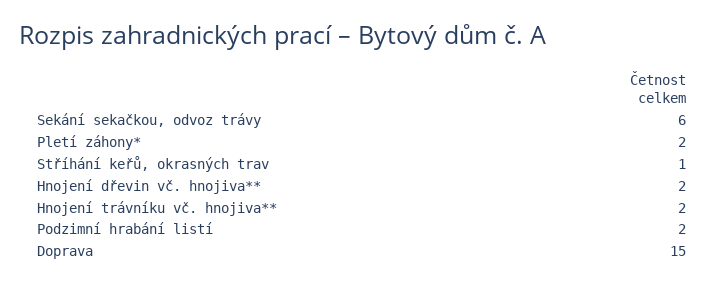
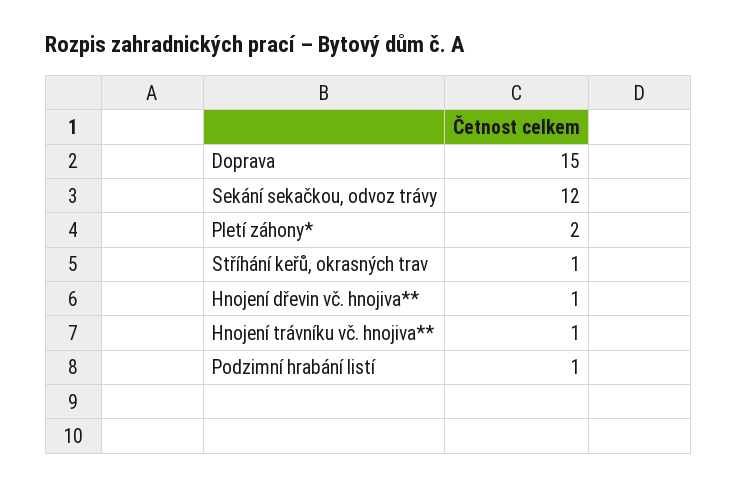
  {
-   "Sekání sekačkou, odvoz trávy": 6,
+   "Sekání sekačkou, odvoz trávy": 12,
    "Pletí záhony*": 2,
    "Stříhání keřů, okrasných trav": 1,
-   "Hnojení dřevin vč. hnojiva**": 2,
+   "Hnojení dřevin vč. hnojiva**": 1,
-   "Hnojení trávníku vč. hnojiva**": 2,
+   "Hnojení trávníku vč. hnojiva**": 1,
-   "Podzimní hrabání listí": 2,
+   "Podzimní hrabání listí": 1,
    "Doprava": 15
  }

